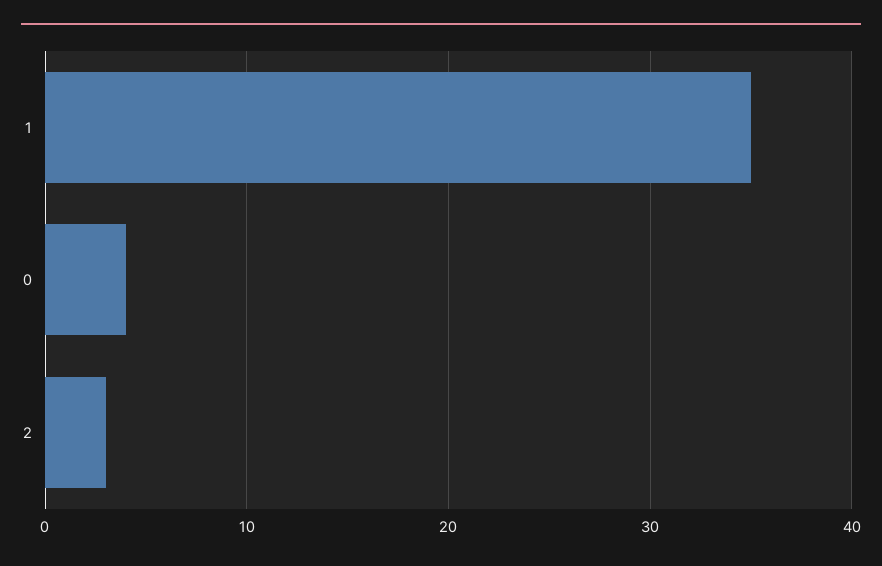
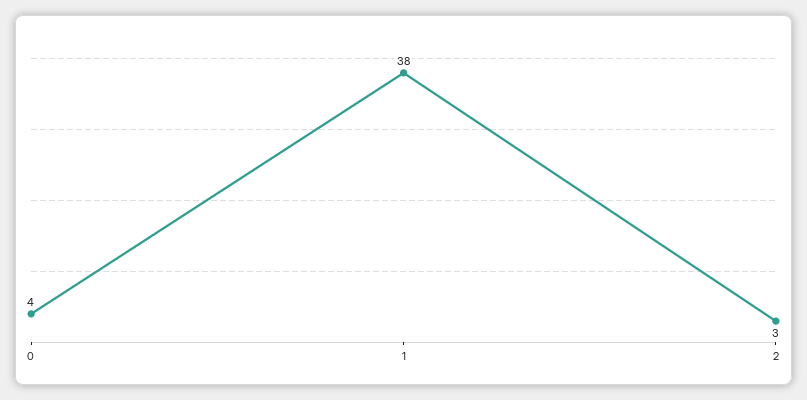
  {
-   "1": 35,
+   "1": 38,
    "0": 4,
    "2": 3
  }

